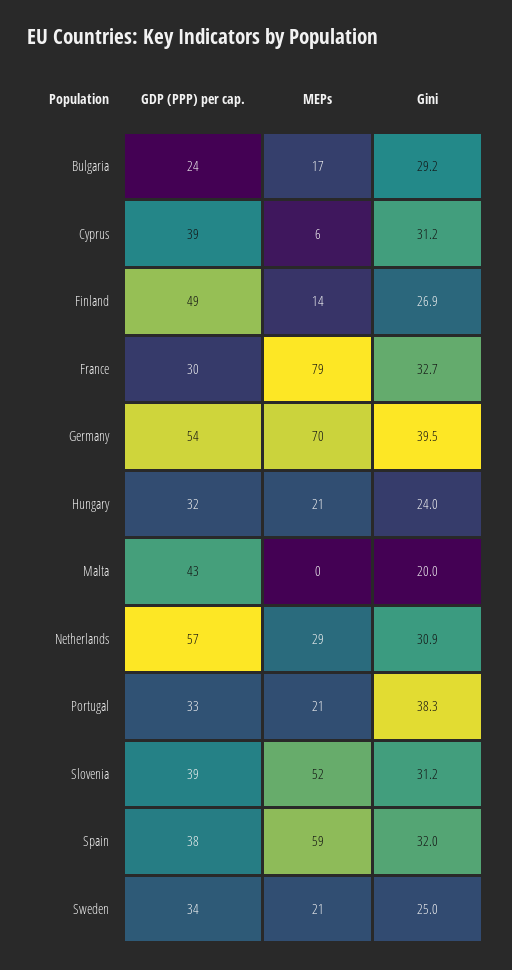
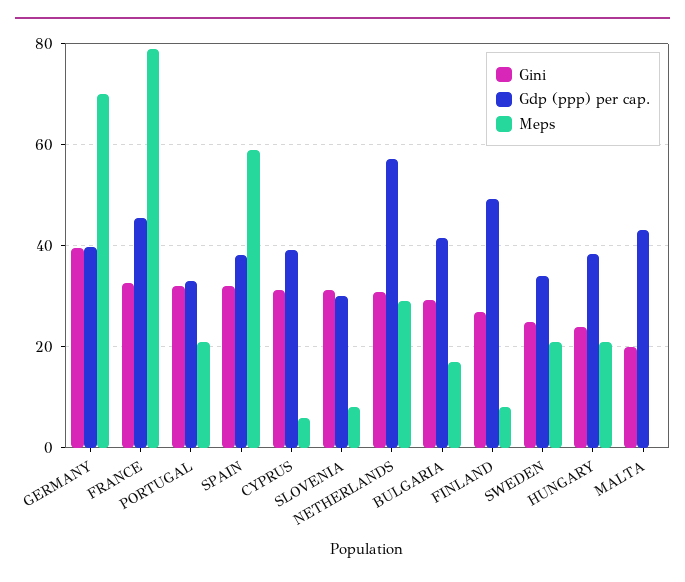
  {
    "GDP (PPP) per cap.": {
-     "Bulgaria": 24,
+     "Bulgaria": 42,
      "Cyprus": 39,
      "Finland": 49,
-     "France": 30,
+     "France": 46,
-     "Germany": 54,
+     "Germany": 40,
-     "Hungary": 32,
+     "Hungary": 38,
      "Malta": 43,
      "Netherlands": 57,
      "Portugal": 33,
-     "Slovenia": 39,
+     "Slovenia": 30,
      "Spain": 38,
      "Sweden": 34
    },
    "MEPs": {
      "Bulgaria": 17,
      "Cyprus": 6,
-     "Finland": 14,
+     "Finland": 8,
      "France": 79,
      "Germany": 70,
      "Hungary": 21,
      "Malta": 0,
      "Netherlands": 29,
      "Portugal": 21,
-     "Slovenia": 52,
+     "Slovenia": 8,
      "Spain": 59,
      "Sweden": 21
    },
    "Gini": {
      "Bulgaria": 29.2,
      "Cyprus": 31.2,
      "Finland": 26.9,
      "France": 32.7,
      "Germany": 39.5,
      "Hungary": 24,
      "Malta": 20,
      "Netherlands": 30.9,
-     "Portugal": 38.3,
+     "Portugal": 32,
      "Slovenia": 31.2,
      "Spain": 32,
      "Sweden": 25
    }
  }

